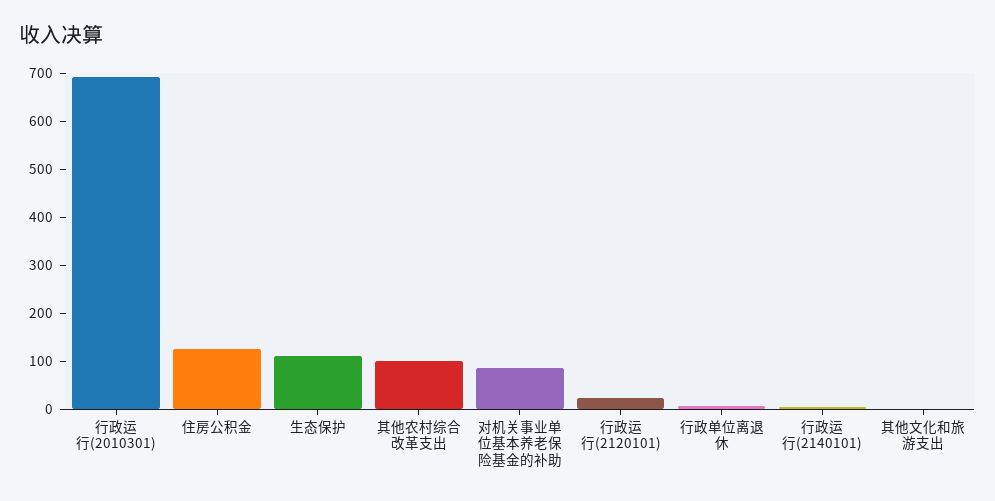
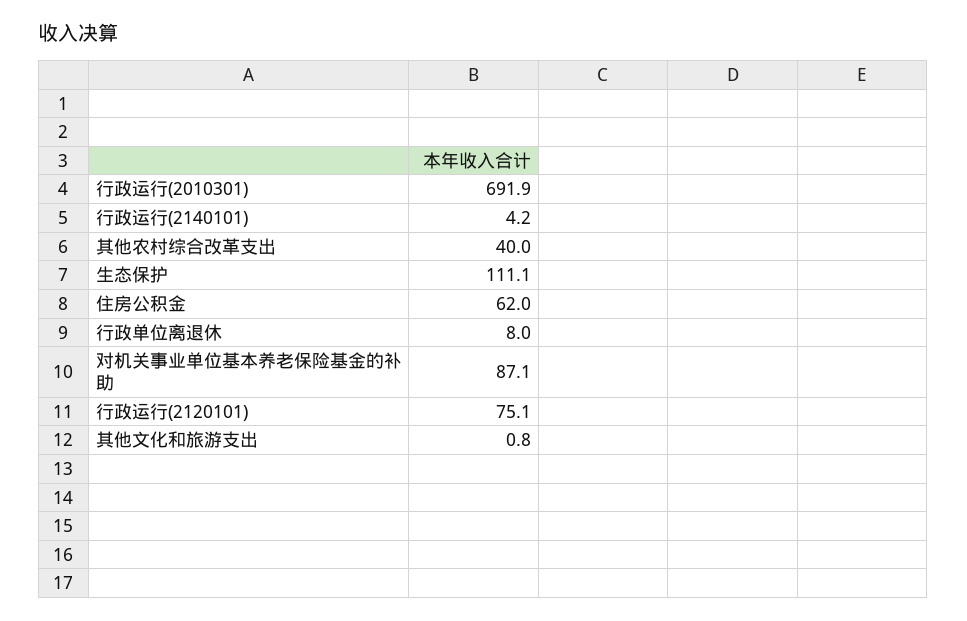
  {
    "行政运行(2010301)": 691.9,
-   "住房公积金": 120,
+   "住房公积金": 62,
    "生态保护": 111.1,
-   "其他农村综合改革支出": 100,
+   "其他农村综合改革支出": 40,
    "对机关事业单位基本养老保险基金的补助": 87.1,
-   "行政运行(2120101)": 20,
+   "行政运行(2120101)": 75.1,
    "行政单位离退休": 8,
    "行政运行(2140101)": 4.2,
    "其他文化和旅游支出": 0.8
  }

